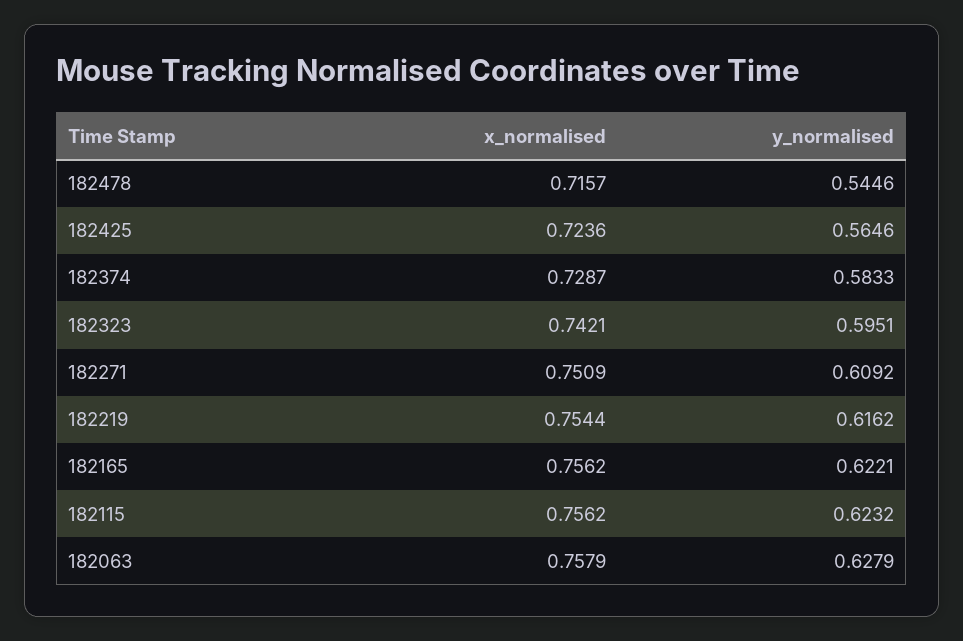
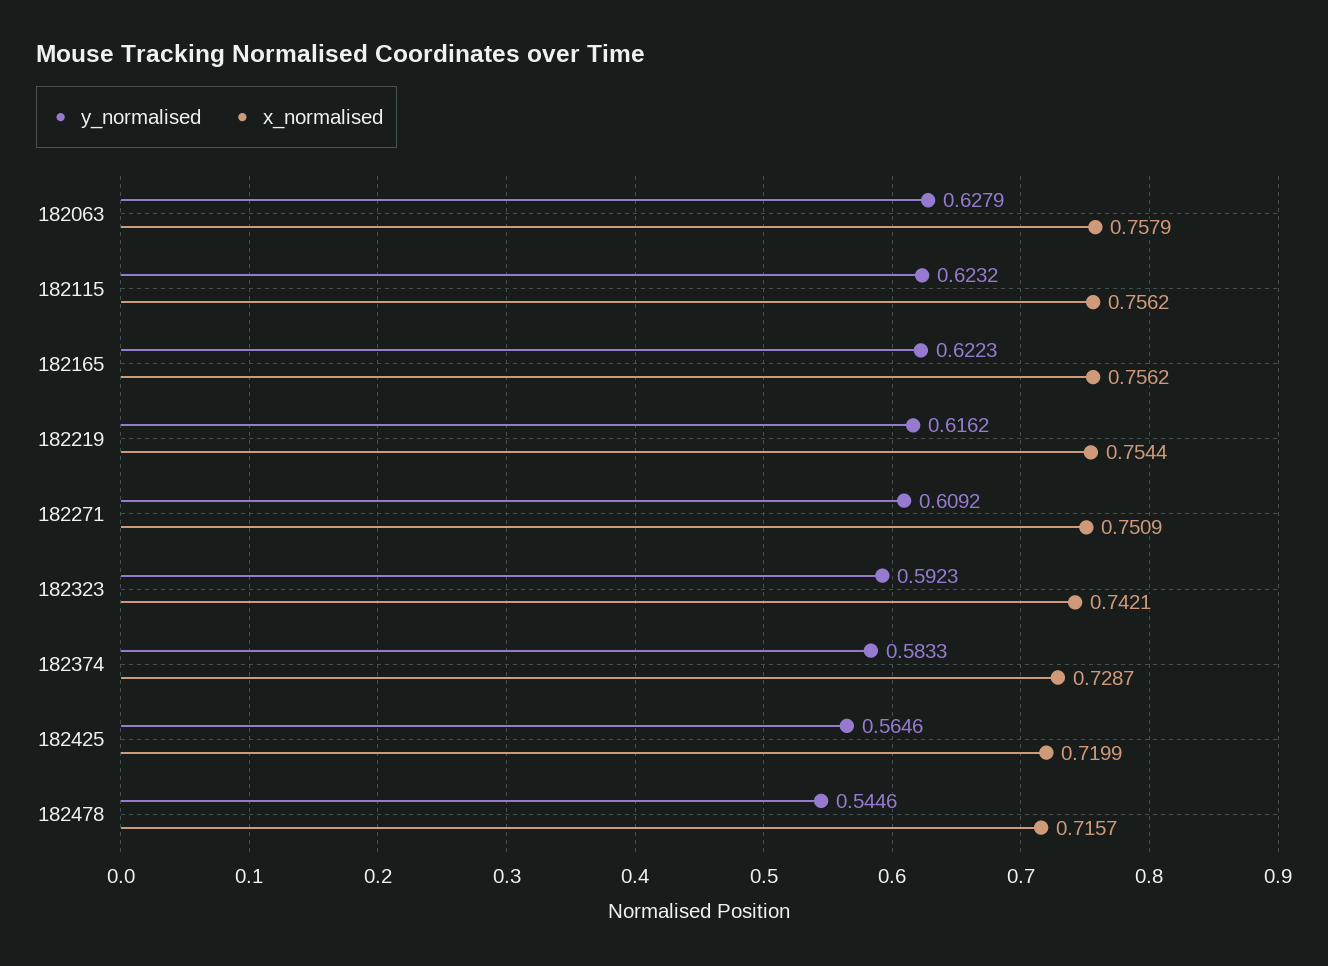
  {
    "x_normalised": {
      "182478": 0.7157,
-     "182425": 0.7236,
+     "182425": 0.7199,
      "182374": 0.7287,
      "182323": 0.7421,
      "182271": 0.7509,
      "182219": 0.7544,
      "182165": 0.7562,
      "182115": 0.7562,
      "182063": 0.7579
    },
    "y_normalised": {
      "182478": 0.5446,
      "182425": 0.5646,
      "182374": 0.5833,
-     "182323": 0.5951,
+     "182323": 0.5923,
      "182271": 0.6092,
      "182219": 0.6162,
-     "182165": 0.6221,
+     "182165": 0.6223,
      "182115": 0.6232,
      "182063": 0.6279
    }
  }

